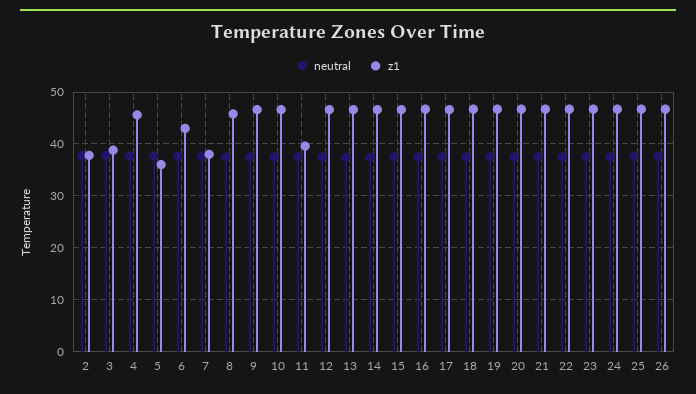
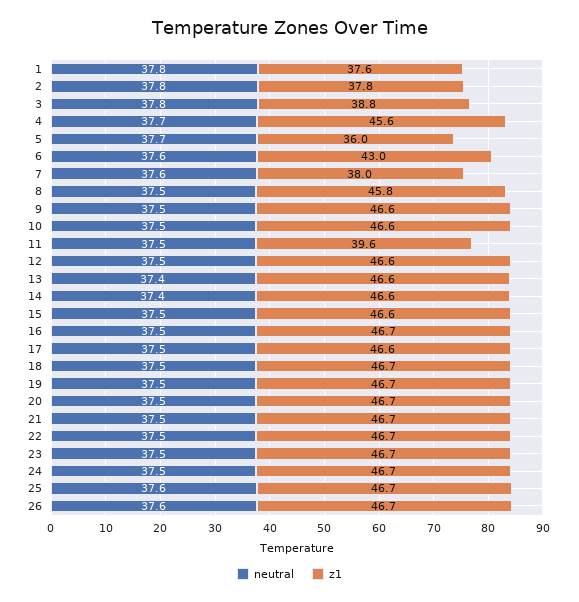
  {
    "neutral": {
      "2": 37.8,
      "3": 37.8,
      "4": 37.7,
      "5": 37.7,
      "6": 37.6,
      "7": 37.6,
      "8": 37.5,
      "9": 37.5,
      "10": 37.5,
      "11": 37.5,
      "12": 37.5,
      "13": 37.4,
      "14": 37.4,
      "15": 37.5,
      "16": 37.5,
      "17": 37.5,
      "18": 37.5,
      "19": 37.5,
      "20": 37.5,
      "21": 37.5,
      "22": 37.5,
      "23": 37.5,
      "24": 37.5,
      "25": 37.6,
-     "26": 37.6
+     "26": 37.6,
+     "1": 37.8
    },
    "z1": {
      "2": 37.8,
      "3": 38.8,
      "4": 45.6,
      "5": 36,
      "6": 43,
      "7": 38,
      "8": 45.8,
      "9": 46.6,
      "10": 46.6,
      "11": 39.6,
      "12": 46.6,
      "13": 46.6,
      "14": 46.6,
      "15": 46.6,
      "16": 46.7,
      "17": 46.6,
      "18": 46.7,
      "19": 46.7,
      "20": 46.7,
      "21": 46.7,
      "22": 46.7,
      "23": 46.7,
      "24": 46.7,
      "25": 46.7,
-     "26": 46.7
+     "26": 46.7,
+     "1": 37.6
    }
  }

